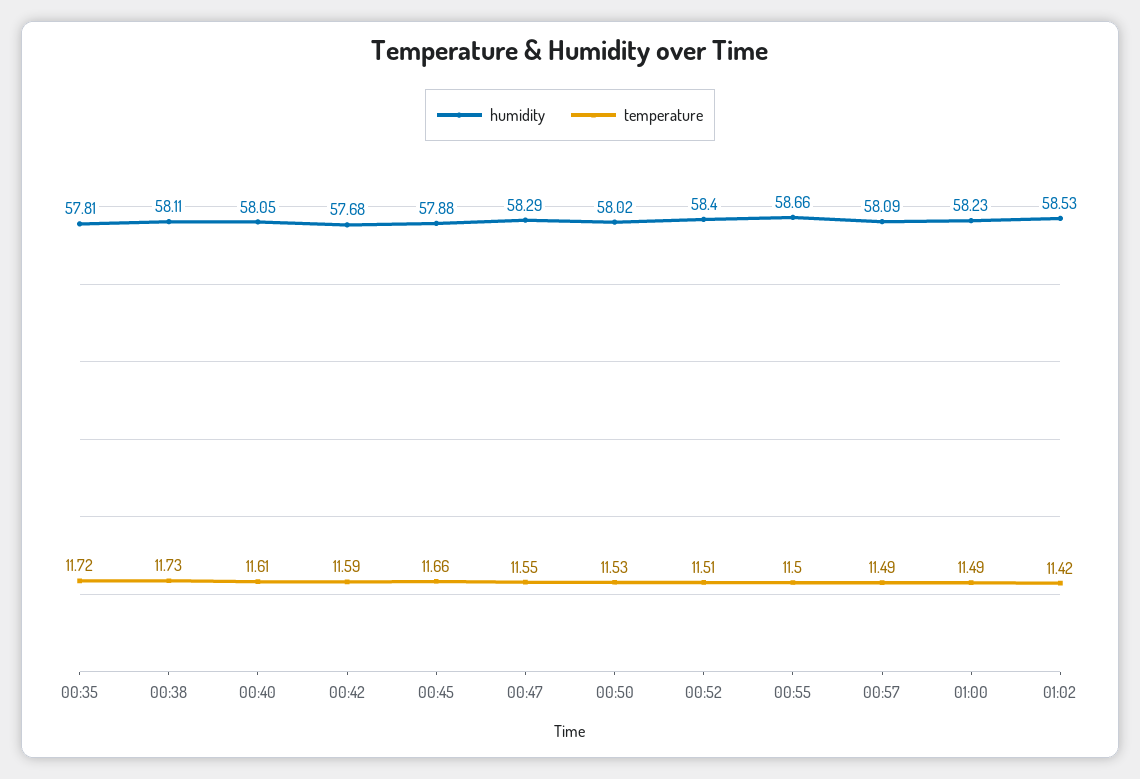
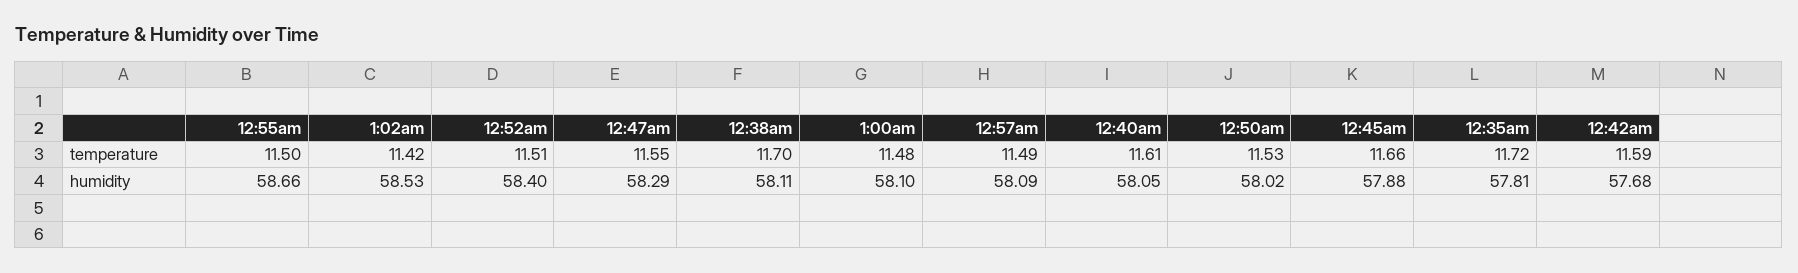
  {
    "humidity": {
      "00:35": 57.81,
      "00:38": 58.11,
      "00:40": 58.05,
      "00:42": 57.68,
      "00:45": 57.88,
      "00:47": 58.29,
      "00:50": 58.02,
      "00:52": 58.4,
      "00:55": 58.66,
      "00:57": 58.09,
-     "01:00": 58.23,
+     "01:00": 58.1,
      "01:02": 58.53
    },
    "temperature": {
      "00:35": 11.72,
-     "00:38": 11.73,
+     "00:38": 11.7,
      "00:40": 11.61,
      "00:42": 11.59,
      "00:45": 11.66,
      "00:47": 11.55,
      "00:50": 11.53,
      "00:52": 11.51,
      "00:55": 11.5,
      "00:57": 11.49,
-     "01:00": 11.49,
+     "01:00": 11.48,
      "01:02": 11.42
    }
  }

